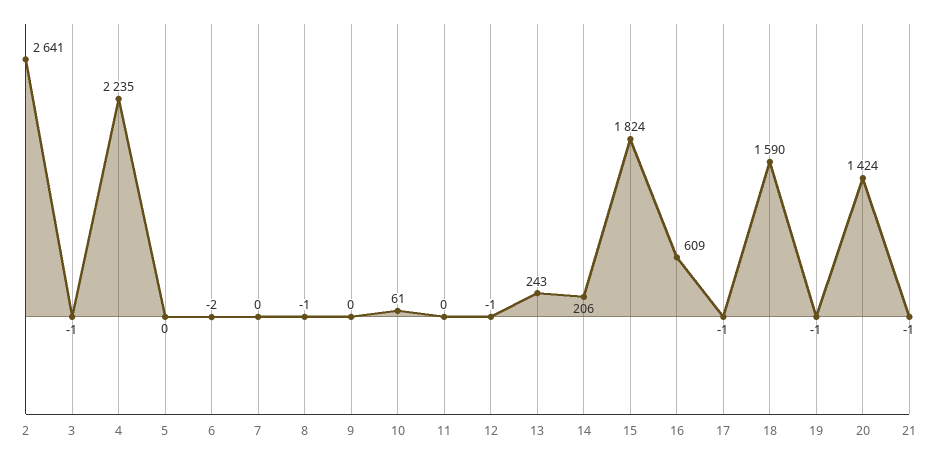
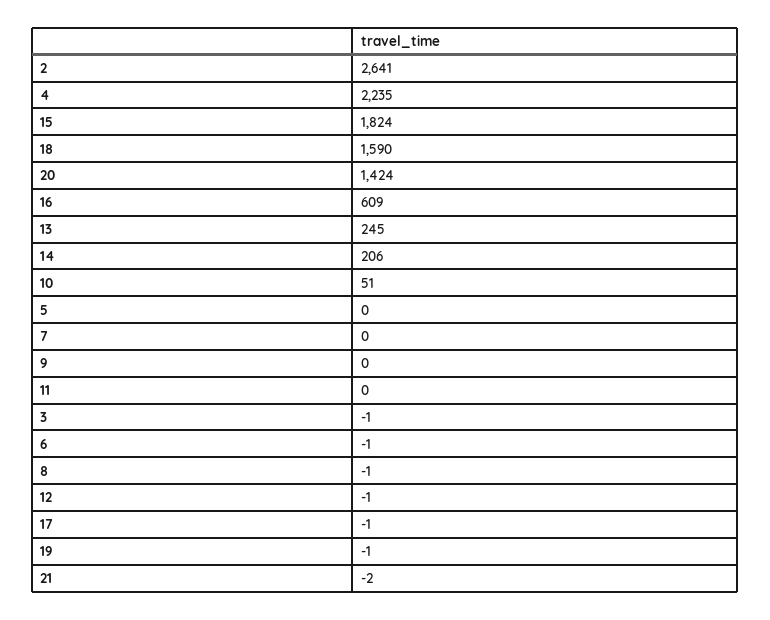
  {
    "2": 2641,
    "3": -1,
    "4": 2235,
    "5": 0,
-   "6": -2,
+   "6": -1,
    "7": 0,
    "8": -1,
    "9": 0,
-   "10": 61,
+   "10": 51,
    "11": 0,
    "12": -1,
-   "13": 243,
+   "13": 245,
    "14": 206,
    "15": 1824,
    "16": 609,
    "17": -1,
    "18": 1590,
    "19": -1,
    "20": 1424,
-   "21": -1
+   "21": -2
  }

